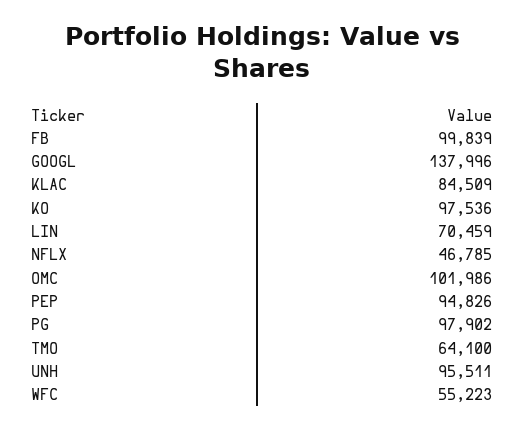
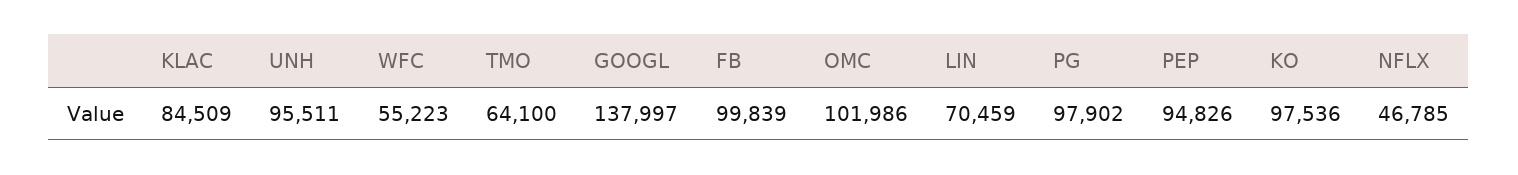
  {
    "FB": 99839,
-   "GOOGL": 137996,
+   "GOOGL": 137997,
    "KLAC": 84509,
    "KO": 97536,
    "LIN": 70459,
    "NFLX": 46785,
    "OMC": 101986,
    "PEP": 94826,
    "PG": 97902,
    "TMO": 64100,
    "UNH": 95511,
    "WFC": 55223
  }

